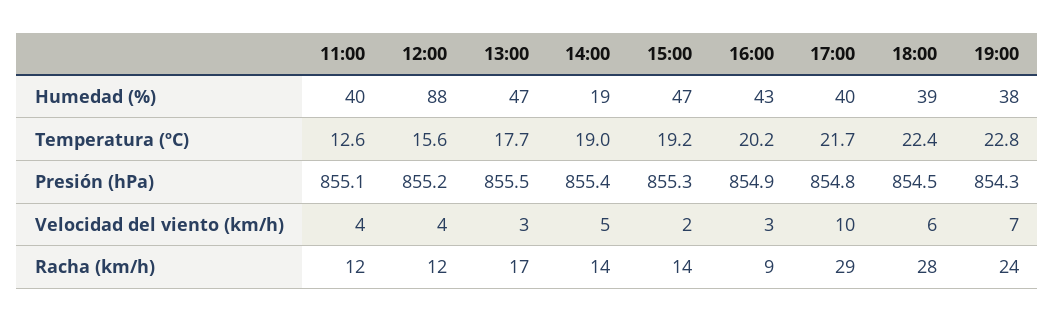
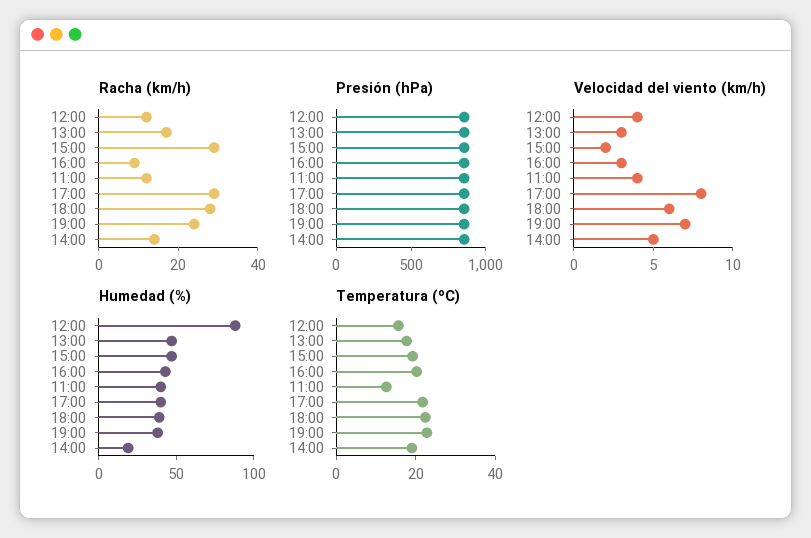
  {
    "Humedad (%)": {
      "11:00": 40,
      "12:00": 88,
      "13:00": 47,
      "14:00": 19,
      "15:00": 47,
      "16:00": 43,
      "17:00": 40,
      "18:00": 39,
      "19:00": 38
    },
    "Temperatura (ºC)": {
      "11:00": 12.6,
      "12:00": 15.6,
      "13:00": 17.7,
      "14:00": 19,
      "15:00": 19.2,
      "16:00": 20.2,
      "17:00": 21.7,
      "18:00": 22.4,
      "19:00": 22.8
    },
    "Presión (hPa)": {
      "11:00": 855.1,
      "12:00": 855.2,
      "13:00": 855.5,
      "14:00": 855.4,
      "15:00": 855.3,
      "16:00": 854.9,
      "17:00": 854.8,
      "18:00": 854.5,
      "19:00": 854.3
    },
    "Velocidad del viento (km/h)": {
      "11:00": 4,
      "12:00": 4,
      "13:00": 3,
      "14:00": 5,
      "15:00": 2,
      "16:00": 3,
-     "17:00": 10,
+     "17:00": 8,
      "18:00": 6,
      "19:00": 7
    },
    "Racha (km/h)": {
      "11:00": 12,
      "12:00": 12,
      "13:00": 17,
      "14:00": 14,
-     "15:00": 14,
+     "15:00": 30,
      "16:00": 9,
      "17:00": 29,
      "18:00": 28,
      "19:00": 24
    }
  }

